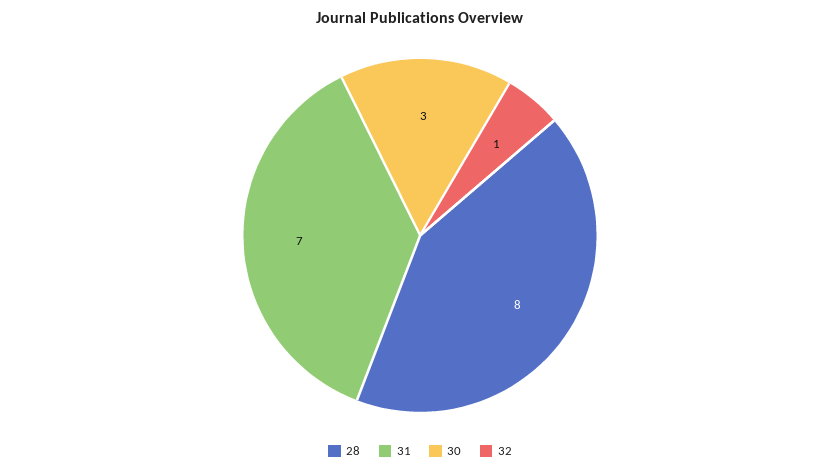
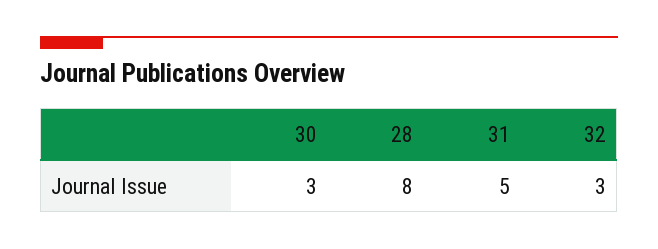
  {
    "28": 8,
-   "31": 7,
+   "31": 5,
    "30": 3,
-   "32": 1
+   "32": 3
  }

